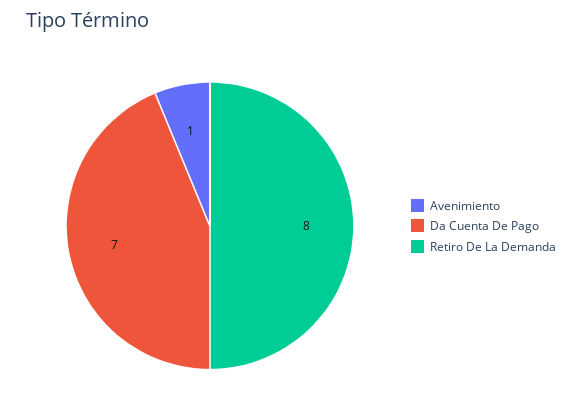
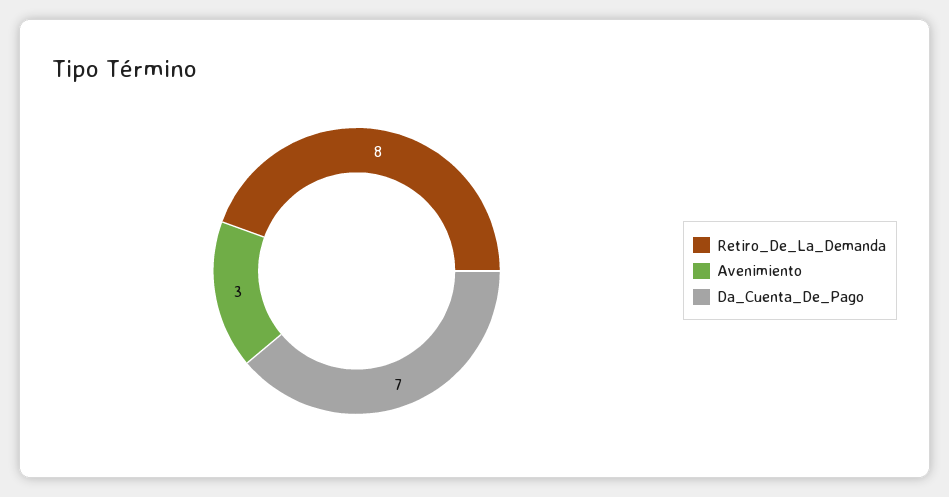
  {
-   "Avenimiento": 1,
+   "Avenimiento": 3,
    "Da Cuenta De Pago": 7,
    "Retiro De La Demanda": 8
  }

